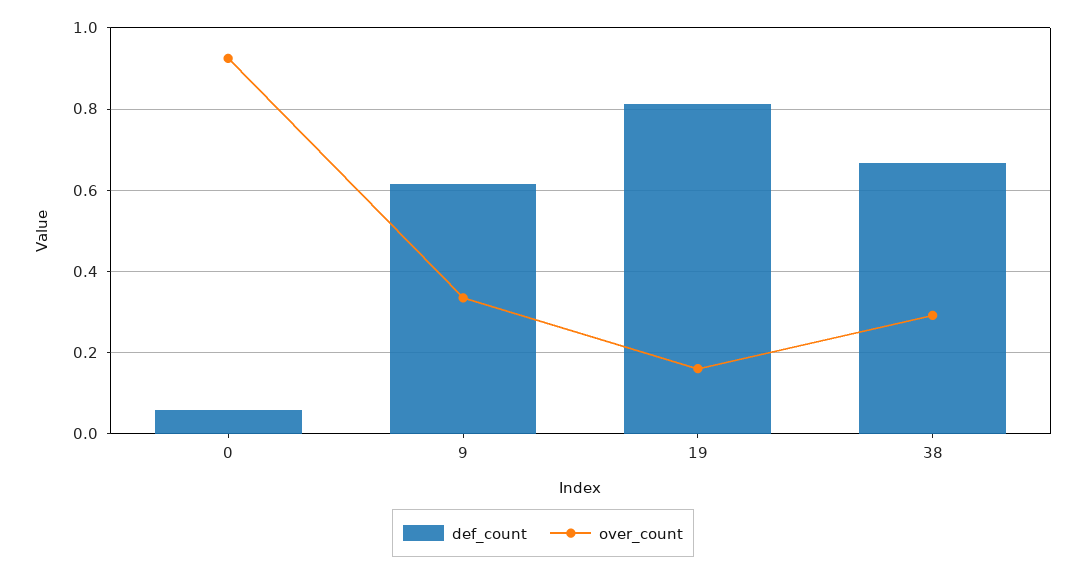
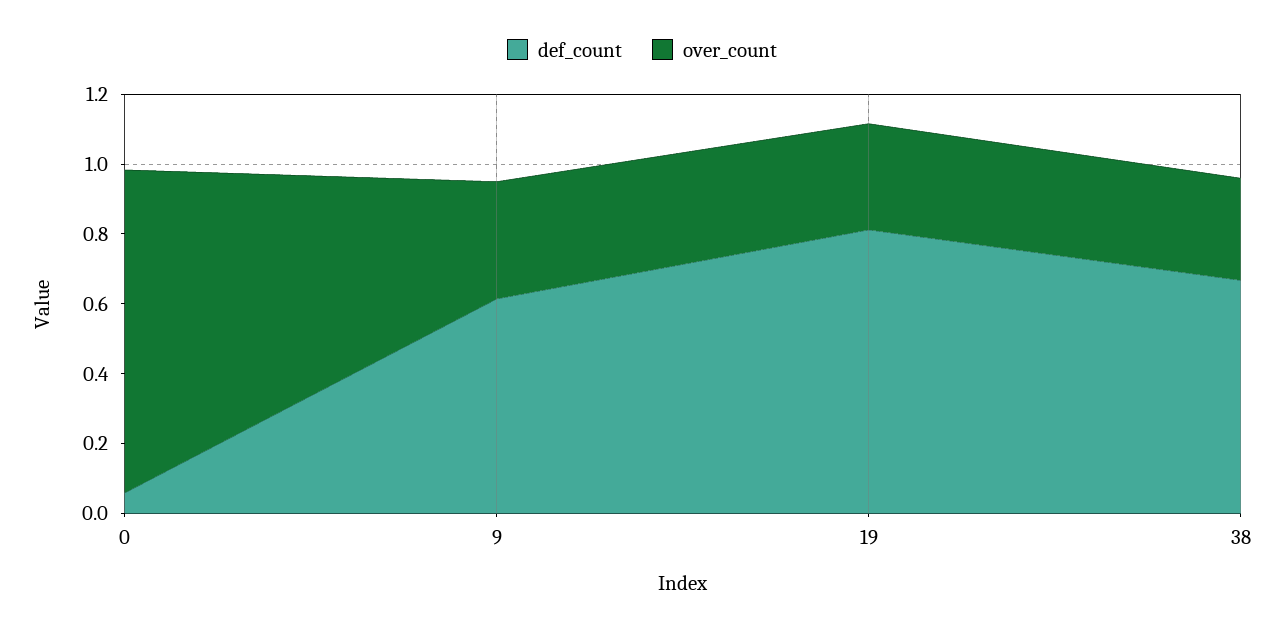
  {
    "def_count": {
      "0": 0.06,
      "9": 0.62,
      "19": 0.82,
      "38": 0.66
    },
    "over_count": {
      "0": 0.92,
      "9": 0.34,
-     "19": 0.16,
+     "19": 0.3,
      "38": 0.3
    }
  }

